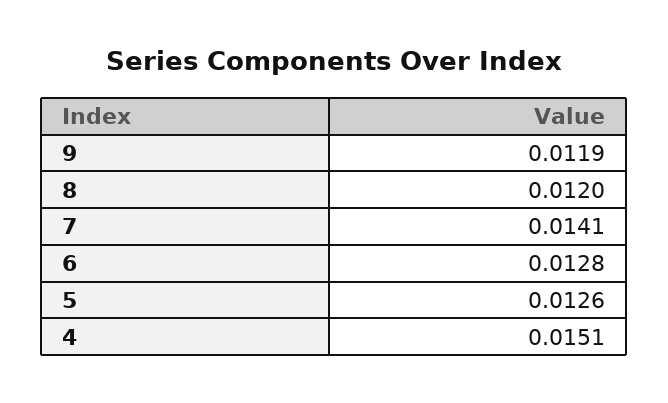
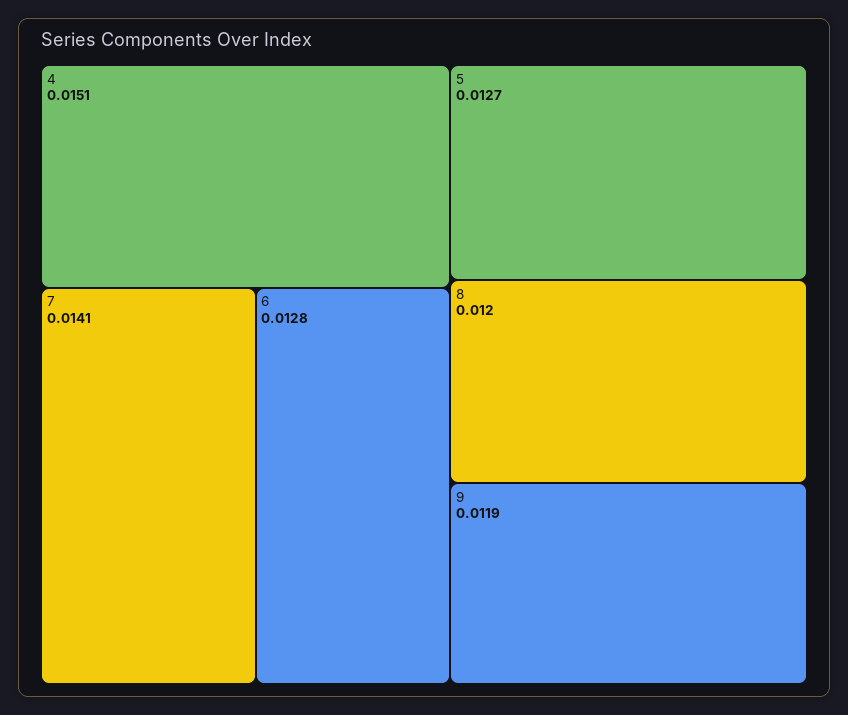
  {
    "9": 0.0119,
    "8": 0.012,
    "7": 0.0141,
    "6": 0.0128,
-   "5": 0.0126,
+   "5": 0.0127,
    "4": 0.0151
  }

